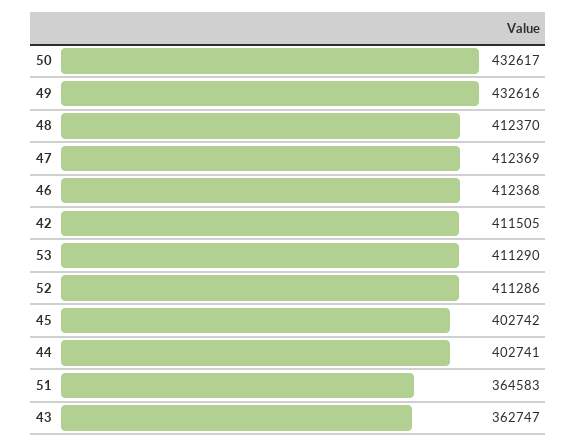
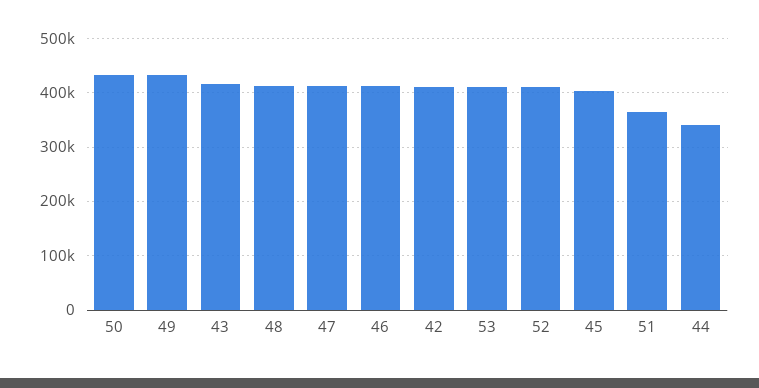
  {
    "50": 432617,
    "49": 432616,
    "48": 412370,
    "47": 412369,
    "46": 412368,
    "42": 411505,
    "53": 411290,
    "52": 411286,
    "45": 402742,
-   "44": 402741,
+   "44": 340000,
    "51": 364583,
-   "43": 362747
+   "43": 420000
  }

